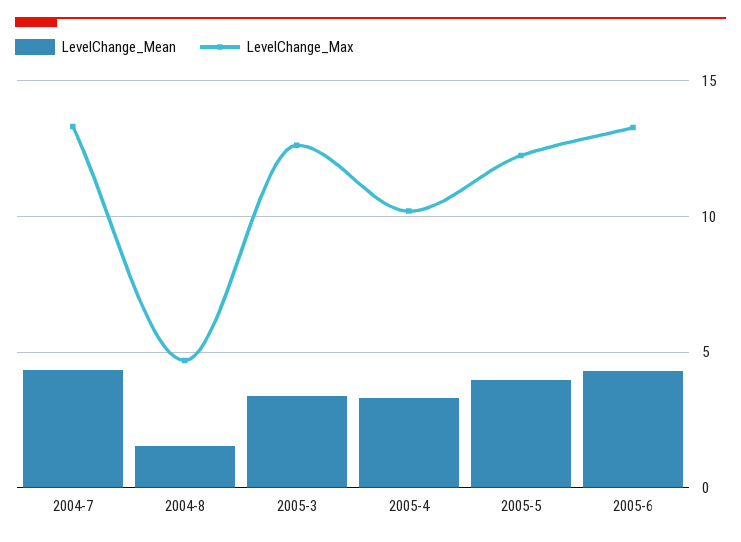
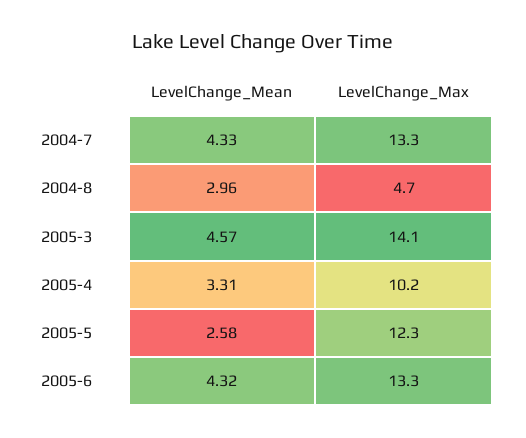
  {
    "LevelChange_Mean": {
      "2004-7": 4.33,
-     "2004-8": 1.5,
+     "2004-8": 2.96,
-     "2005-3": 3.5,
+     "2005-3": 4.57,
      "2005-4": 3.31,
-     "2005-5": 4,
+     "2005-5": 2.58,
      "2005-6": 4.32
    },
    "LevelChange_Max": {
      "2004-7": 13.3,
      "2004-8": 4.7,
-     "2005-3": 12.5,
+     "2005-3": 14.1,
      "2005-4": 10.2,
      "2005-5": 12.3,
      "2005-6": 13.3
    }
  }

